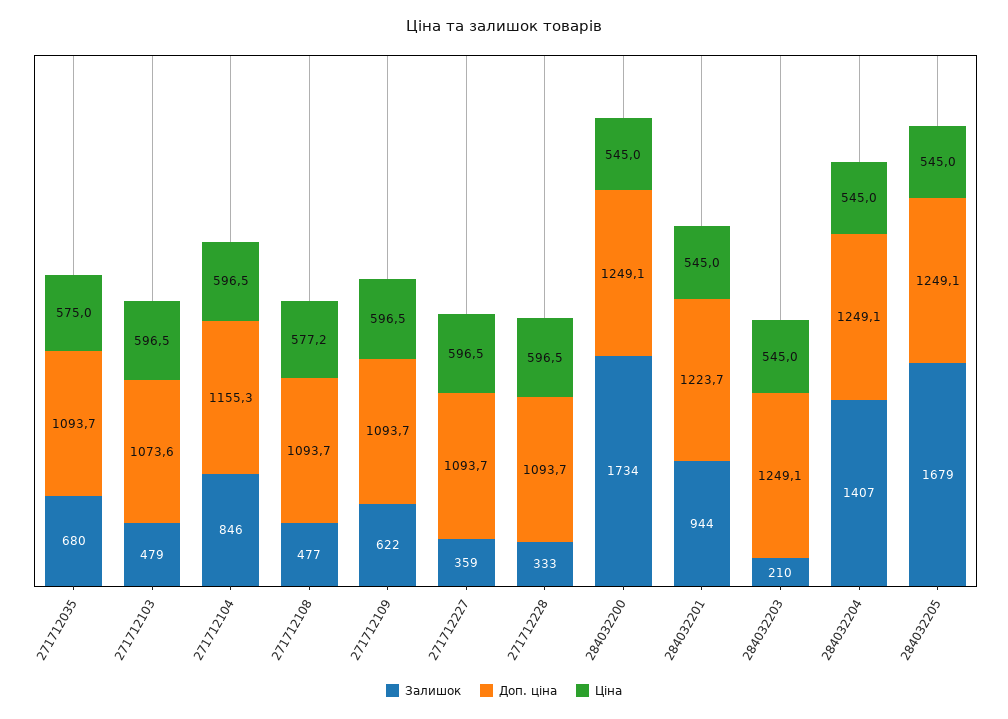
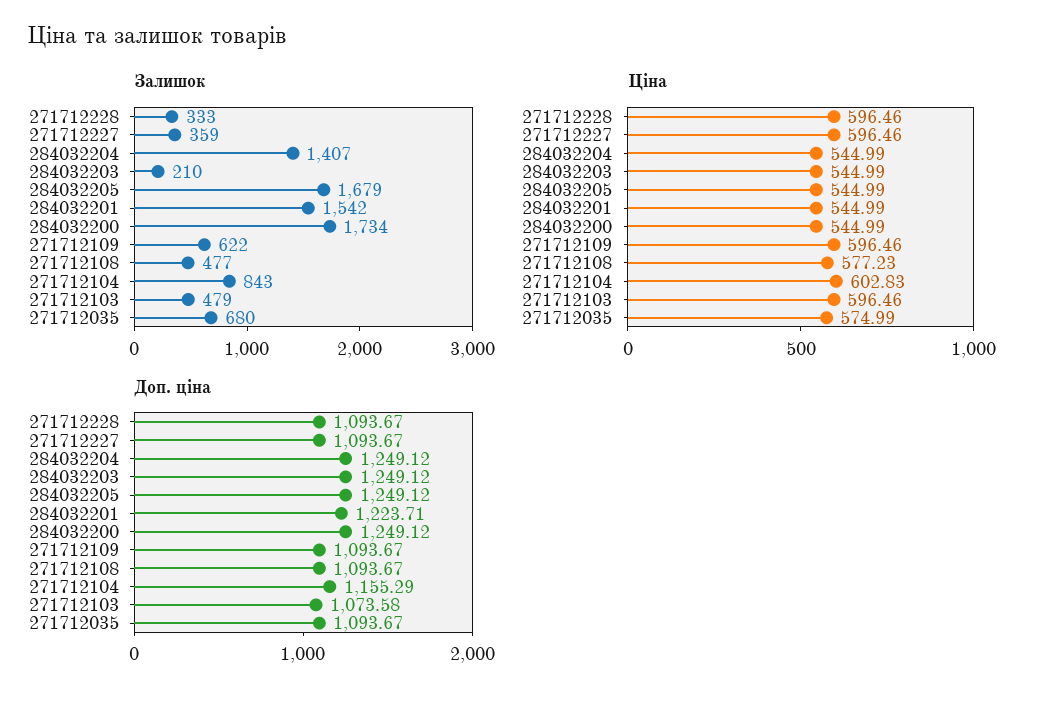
  {
    "Залишок": {
      "271712035": 680,
      "271712103": 479,
-     "271712104": 846,
+     "271712104": 843,
      "271712108": 477,
      "271712109": 622,
      "271712227": 359,
      "271712228": 333,
      "284032200": 1734,
-     "284032201": 944,
+     "284032201": 1542,
      "284032203": 210,
      "284032204": 1407,
      "284032205": 1679
    },
    "Доп. ціна": {
      "271712035": 1093.67,
      "271712103": 1073.58,
      "271712104": 1155.29,
      "271712108": 1093.67,
      "271712109": 1093.67,
      "271712227": 1093.67,
      "271712228": 1093.67,
      "284032200": 1249.12,
      "284032201": 1223.71,
      "284032203": 1249.12,
      "284032204": 1249.12,
      "284032205": 1249.12
    },
    "Ціна": {
      "271712035": 574.99,
      "271712103": 596.46,
-     "271712104": 596.5,
+     "271712104": 602.83,
      "271712108": 577.23,
      "271712109": 596.46,
      "271712227": 596.46,
      "271712228": 596.46,
      "284032200": 544.99,
      "284032201": 544.99,
      "284032203": 544.99,
      "284032204": 544.99,
      "284032205": 544.99
    }
  }

